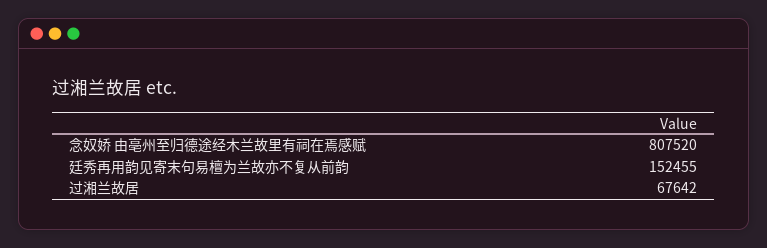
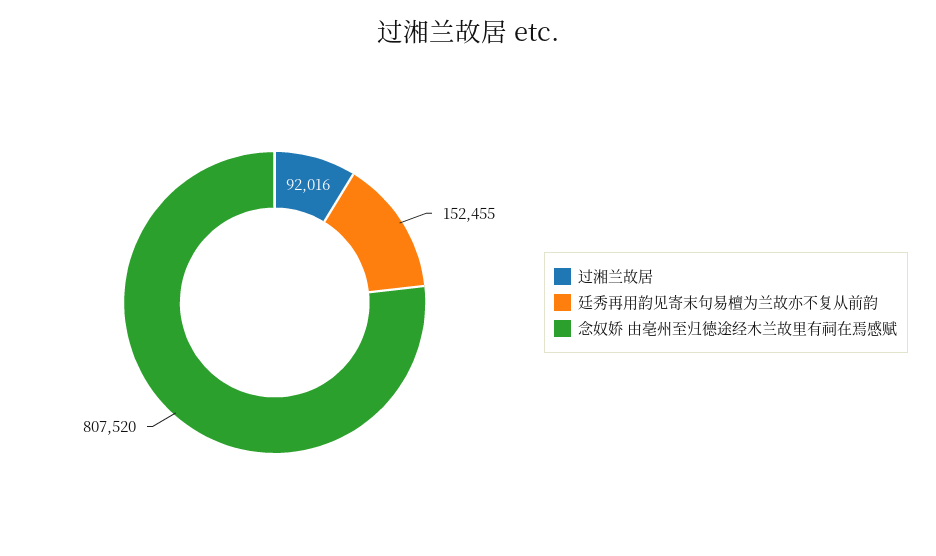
  {
    "念奴娇 由亳州至归德途经木兰故里有祠在焉感赋": 807520,
    "廷秀再用韵见寄末句易檀为兰故亦不复从前韵": 152455,
-   "过湘兰故居": 67642
+   "过湘兰故居": 92016
  }

